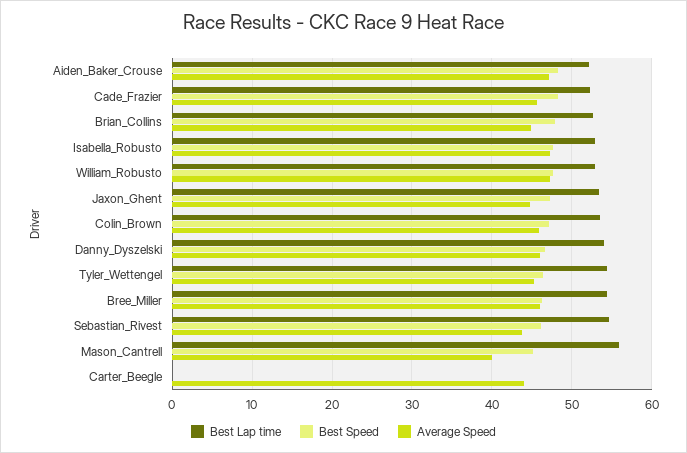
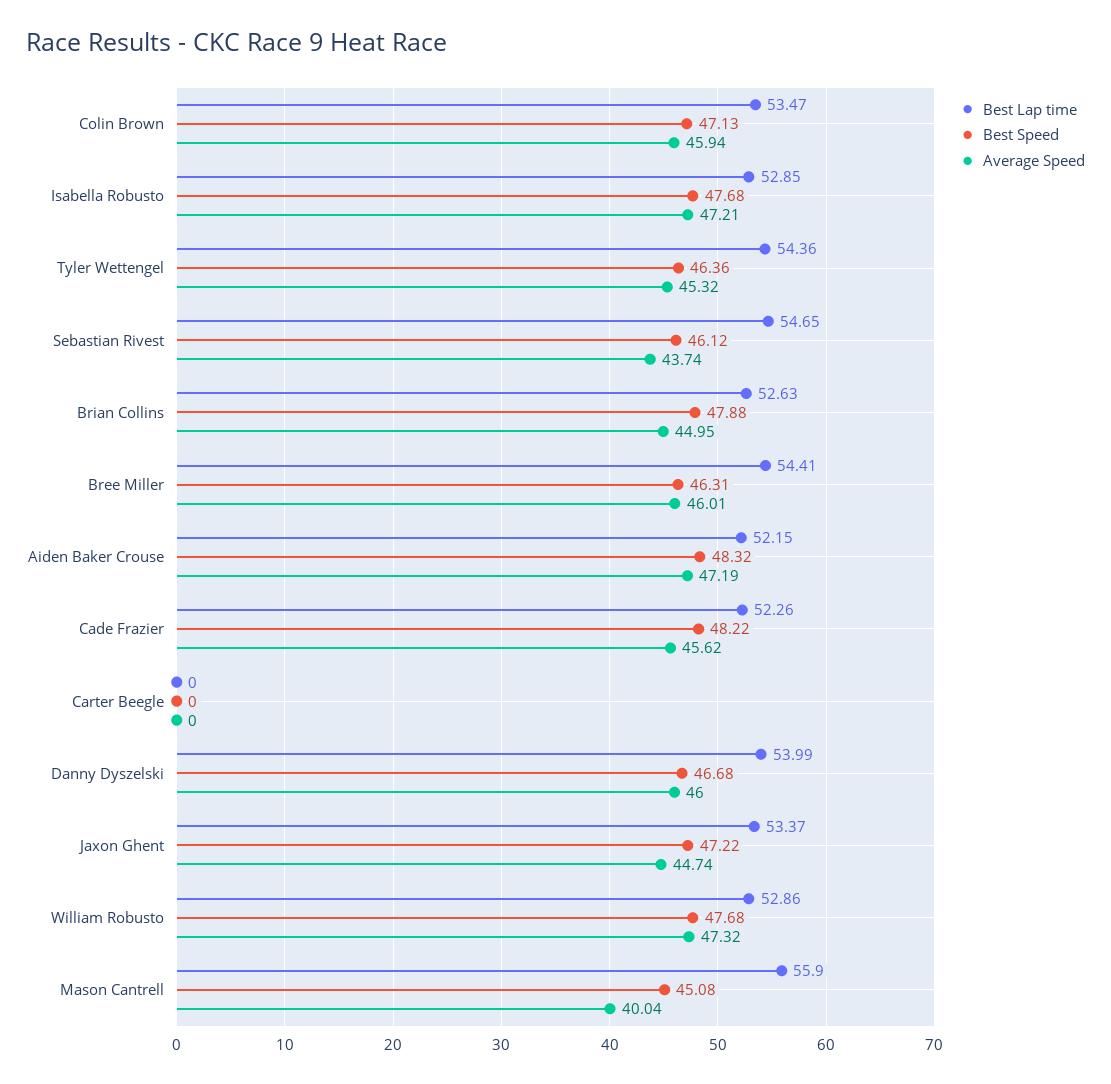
  {
    "Best Lap time": {
      "Aiden_Baker_Crouse": 52.15,
      "Cade_Frazier": 52.26,
      "Brian_Collins": 52.63,
      "Isabella_Robusto": 52.85,
      "William_Robusto": 52.86,
      "Jaxon_Ghent": 53.37,
      "Colin_Brown": 53.47,
      "Danny_Dyszelski": 53.99,
      "Tyler_Wettengel": 54.36,
      "Bree_Miller": 54.41,
      "Sebastian_Rivest": 54.65,
      "Mason_Cantrell": 55.9,
      "Carter_Beegle": 0
    },
    "Best Speed": {
      "Aiden_Baker_Crouse": 48.32,
      "Cade_Frazier": 48.22,
      "Brian_Collins": 47.88,
      "Isabella_Robusto": 47.68,
      "William_Robusto": 47.68,
      "Jaxon_Ghent": 47.22,
      "Colin_Brown": 47.13,
      "Danny_Dyszelski": 46.68,
      "Tyler_Wettengel": 46.36,
      "Bree_Miller": 46.31,
      "Sebastian_Rivest": 46.12,
      "Mason_Cantrell": 45.08,
      "Carter_Beegle": 0
    },
    "Average Speed": {
      "Aiden_Baker_Crouse": 47.19,
      "Cade_Frazier": 45.62,
      "Brian_Collins": 44.95,
      "Isabella_Robusto": 47.21,
      "William_Robusto": 47.32,
      "Jaxon_Ghent": 44.74,
      "Colin_Brown": 45.94,
      "Danny_Dyszelski": 46,
      "Tyler_Wettengel": 45.32,
      "Bree_Miller": 46.01,
      "Sebastian_Rivest": 43.74,
      "Mason_Cantrell": 40.04,
-     "Carter_Beegle": 44
+     "Carter_Beegle": 0
    }
  }

